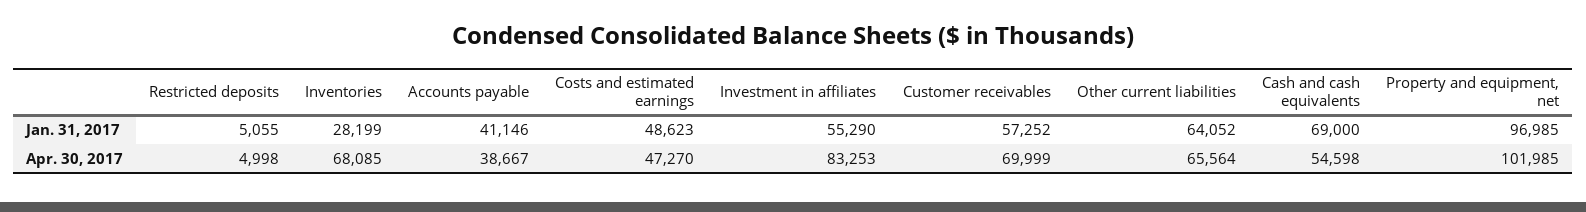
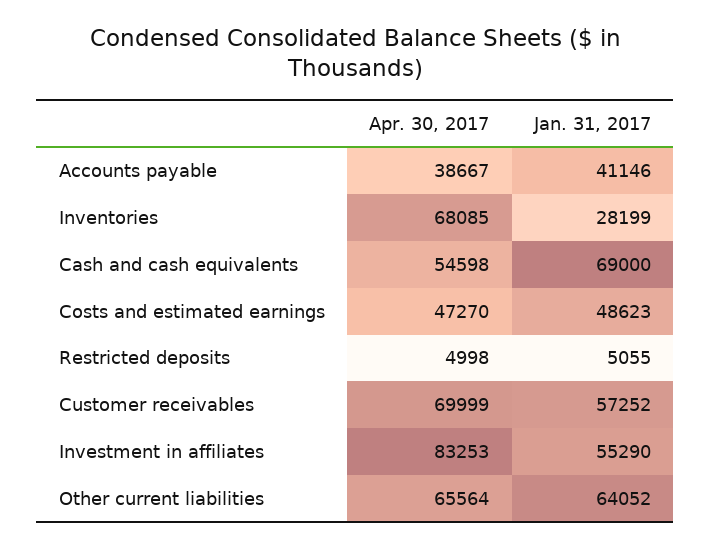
  {
    "Restricted deposits": {
      "Jan. 31, 2017": 5055,
      "Apr. 30, 2017": 4998
    },
    "Inventories": {
      "Jan. 31, 2017": 28199,
      "Apr. 30, 2017": 68085
    },
    "Accounts payable": {
      "Jan. 31, 2017": 41146,
      "Apr. 30, 2017": 38667
    },
    "Costs and estimated earnings": {
      "Jan. 31, 2017": 48623,
      "Apr. 30, 2017": 47270
    },
    "Investment in affiliates": {
      "Jan. 31, 2017": 55290,
      "Apr. 30, 2017": 83253
    },
    "Customer receivables": {
      "Jan. 31, 2017": 57252,
      "Apr. 30, 2017": 69999
    },
    "Other current liabilities": {
      "Jan. 31, 2017": 64052,
      "Apr. 30, 2017": 65564
    },
    "Cash and cash equivalents": {
      "Jan. 31, 2017": 69000,
      "Apr. 30, 2017": 54598
-   },
+   }
-   "Property and equipment, net": {
-     "Jan. 31, 2017": 96985,
-     "Apr. 30, 2017": 101985
-   }
  }

